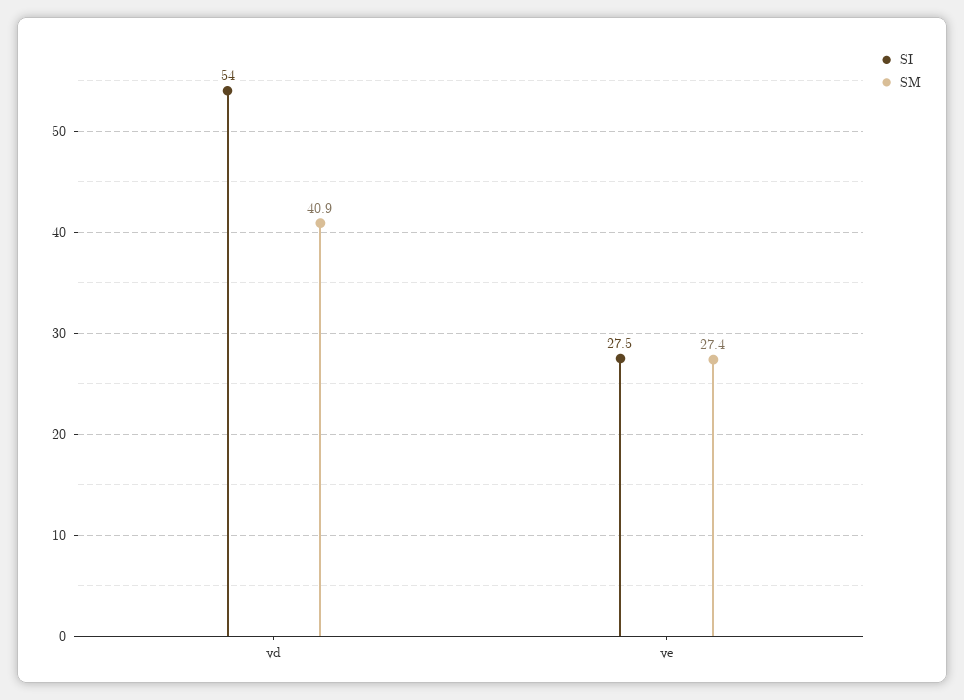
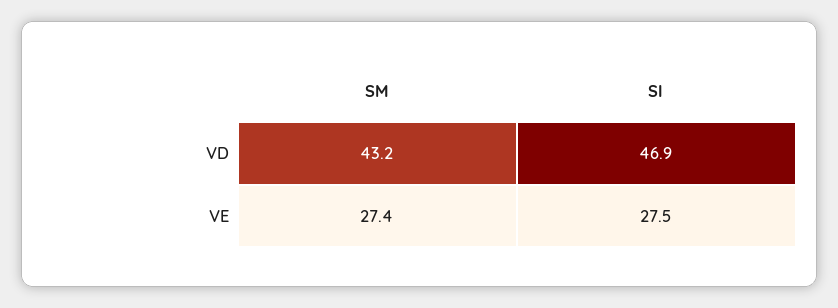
  {
    "SI": {
-     "vd": 54,
+     "vd": 46.9,
      "ve": 27.5
    },
    "SM": {
-     "vd": 40.9,
+     "vd": 43.2,
      "ve": 27.4
    }
  }

